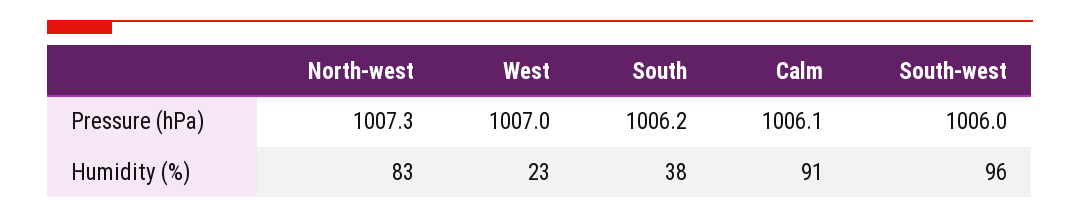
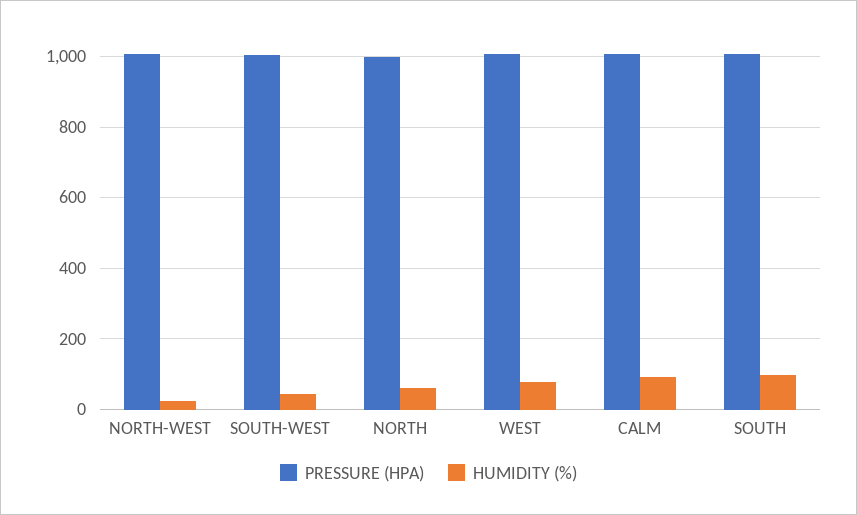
  {
    "Pressure (hPa)": {
      "North-west": 1007.3,
      "West": 1007,
      "South": 1006.2,
      "Calm": 1006.1,
-     "South-west": 1006
+     "South-west": 1006,
+     "NORTH": 1000
    },
    "Humidity (%)": {
-     "North-west": 83,
+     "North-west": 20,
-     "West": 23,
+     "West": 80,
-     "South": 38,
+     "South": 100,
      "Calm": 91,
-     "South-west": 96
+     "South-west": 40,
+     "NORTH": 60
    }
  }

